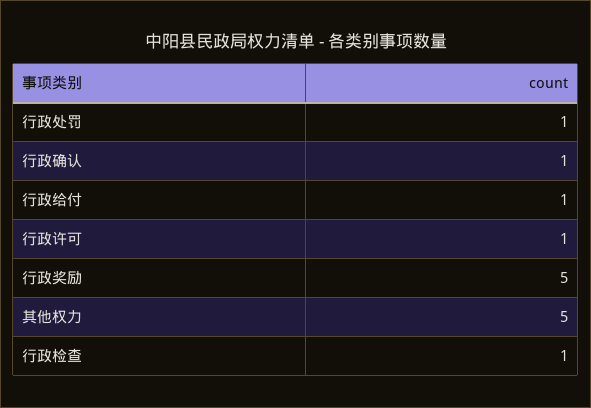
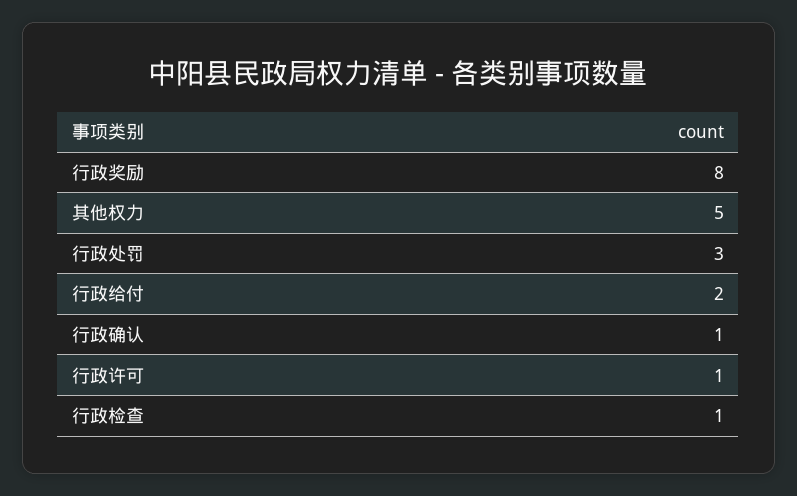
  {
-   "行政处罚": 1,
+   "行政处罚": 3,
    "行政确认": 1,
-   "行政给付": 1,
+   "行政给付": 2,
    "行政许可": 1,
-   "行政奖励": 5,
+   "行政奖励": 8,
    "其他权力": 5,
    "行政检查": 1
  }

